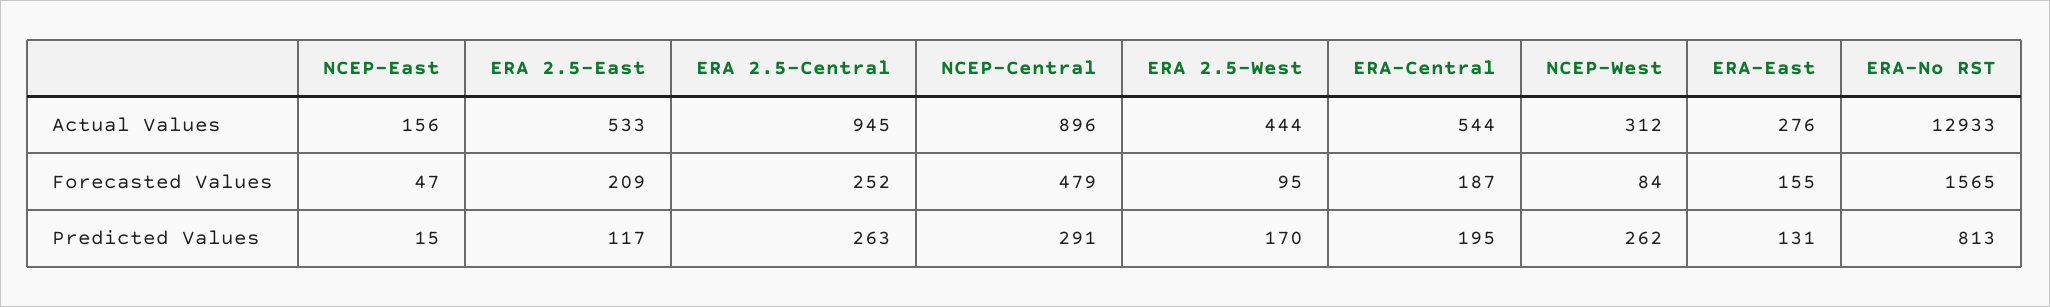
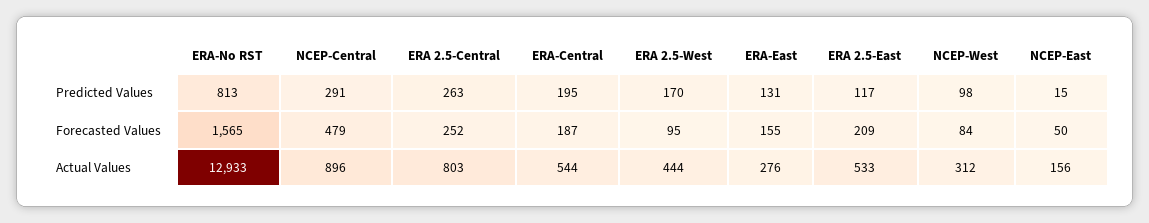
  {
    "NCEP-East": {
      "Actual Values": 156,
-     "Forecasted Values": 47,
+     "Forecasted Values": 50,
      "Predicted Values": 15
    },
    "ERA 2.5-East": {
      "Actual Values": 533,
      "Forecasted Values": 209,
      "Predicted Values": 117
    },
    "ERA 2.5-Central": {
-     "Actual Values": 945,
+     "Actual Values": 803,
      "Forecasted Values": 252,
      "Predicted Values": 263
    },
    "NCEP-Central": {
      "Actual Values": 896,
      "Forecasted Values": 479,
      "Predicted Values": 291
    },
    "ERA 2.5-West": {
      "Actual Values": 444,
      "Forecasted Values": 95,
      "Predicted Values": 170
    },
    "ERA-Central": {
      "Actual Values": 544,
      "Forecasted Values": 187,
      "Predicted Values": 195
    },
    "NCEP-West": {
      "Actual Values": 312,
      "Forecasted Values": 84,
-     "Predicted Values": 262
+     "Predicted Values": 98
    },
    "ERA-East": {
      "Actual Values": 276,
      "Forecasted Values": 155,
      "Predicted Values": 131
    },
    "ERA-No RST": {
      "Actual Values": 12933,
      "Forecasted Values": 1565,
      "Predicted Values": 813
    }
  }

